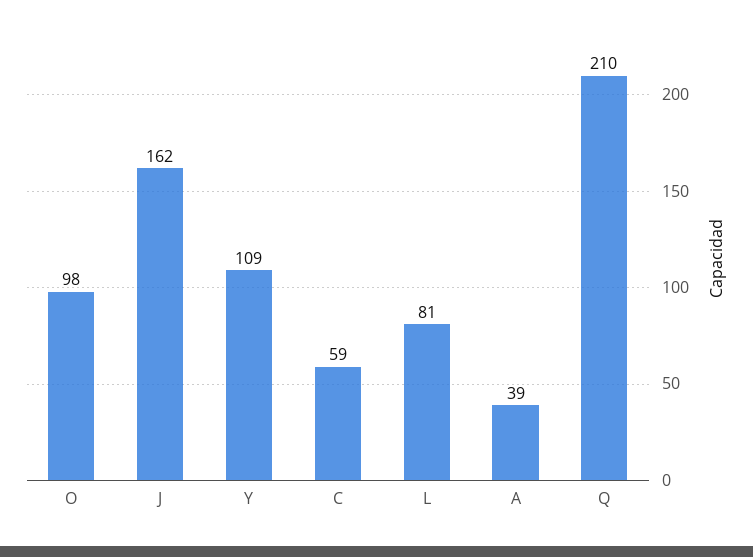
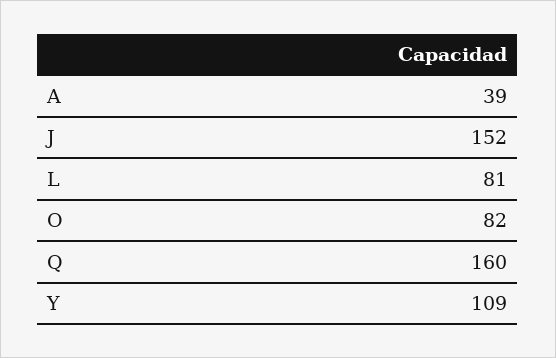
  {
-   "O": 98,
+   "O": 82,
-   "J": 162,
+   "J": 152,
    "Y": 109,
-   "C": 59,
    "L": 81,
    "A": 39,
-   "Q": 210
+   "Q": 160
  }

